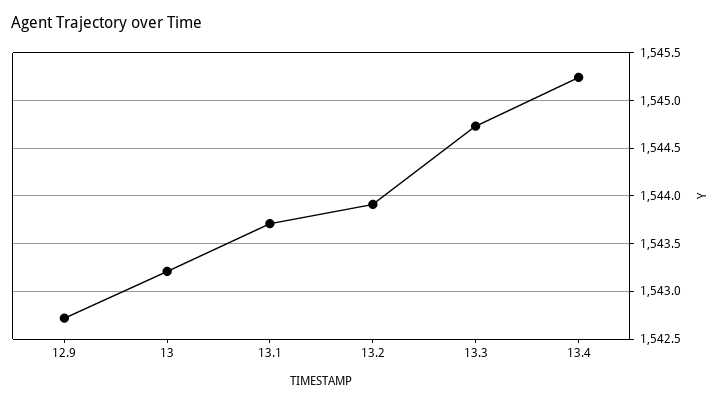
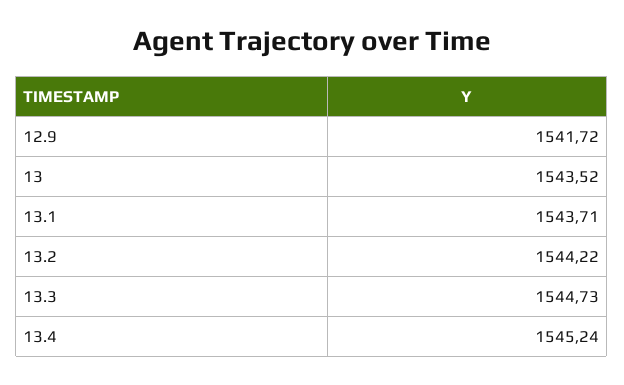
  {
-   "12.9": 1542.7,
+   "12.9": 1541.72,
-   "13": 1543.2,
+   "13": 1543.52,
    "13.1": 1543.71,
-   "13.2": 1543.9,
+   "13.2": 1544.22,
    "13.3": 1544.73,
    "13.4": 1545.24
  }

